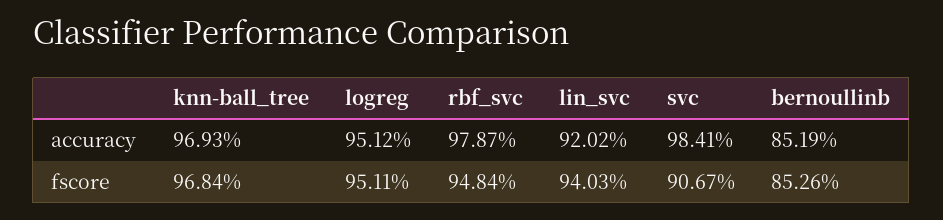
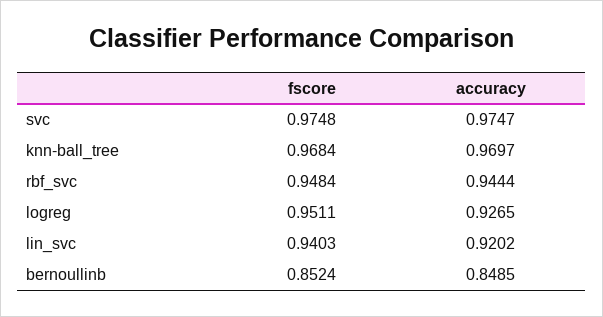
  {
    "knn-ball_tree": {
-     "accuracy": 0.9693,
+     "accuracy": 0.9697,
      "fscore": 0.9684
    },
    "logreg": {
-     "accuracy": 0.9512,
+     "accuracy": 0.9265,
      "fscore": 0.9511
    },
    "rbf_svc": {
-     "accuracy": 0.9787,
+     "accuracy": 0.9444,
      "fscore": 0.9484
    },
    "lin_svc": {
      "accuracy": 0.9202,
      "fscore": 0.9403
    },
    "svc": {
-     "accuracy": 0.9841,
+     "accuracy": 0.9747,
-     "fscore": 0.9067
+     "fscore": 0.9748
    },
    "bernoullinb": {
-     "accuracy": 0.8519,
+     "accuracy": 0.8485,
-     "fscore": 0.8526
+     "fscore": 0.8524
    }
  }

